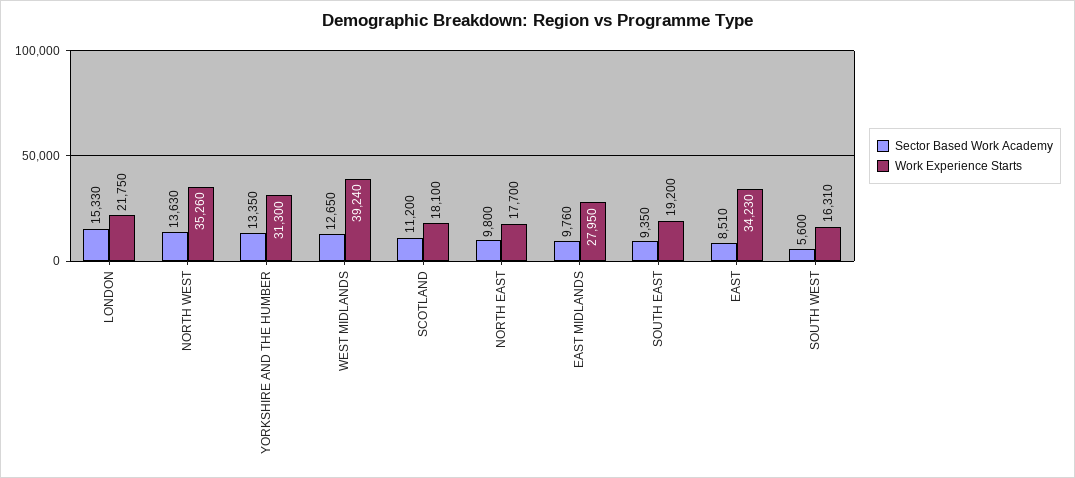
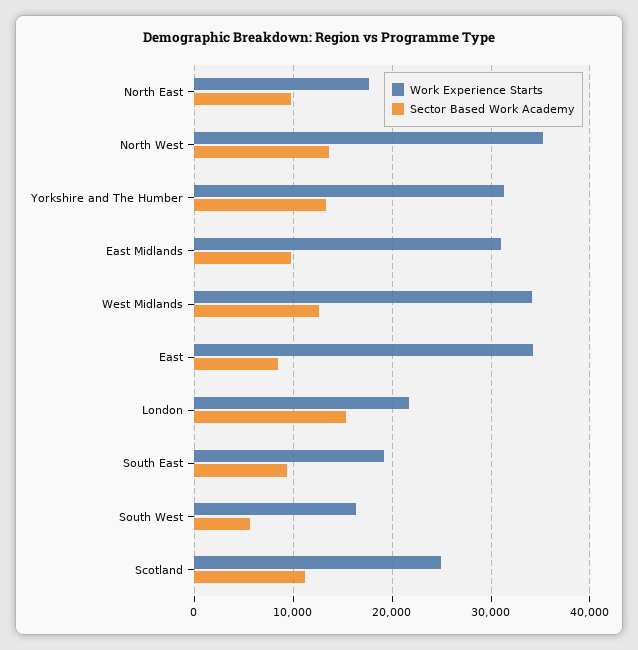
  {
    "Sector Based Work Academy": {
      "LONDON": 15330,
      "NORTH WEST": 13630,
      "YORKSHIRE AND THE HUMBER": 13350,
      "WEST MIDLANDS": 12650,
      "SCOTLAND": 11200,
      "NORTH EAST": 9800,
      "EAST MIDLANDS": 9760,
      "SOUTH EAST": 9350,
      "EAST": 8510,
      "SOUTH WEST": 5600
    },
    "Work Experience Starts": {
      "LONDON": 21750,
      "NORTH WEST": 35260,
      "YORKSHIRE AND THE HUMBER": 31300,
-     "WEST MIDLANDS": 39240,
+     "WEST MIDLANDS": 34000,
-     "SCOTLAND": 18100,
+     "SCOTLAND": 25000,
      "NORTH EAST": 17700,
-     "EAST MIDLANDS": 27950,
+     "EAST MIDLANDS": 31000,
      "SOUTH EAST": 19200,
      "EAST": 34230,
      "SOUTH WEST": 16310
    }
  }

